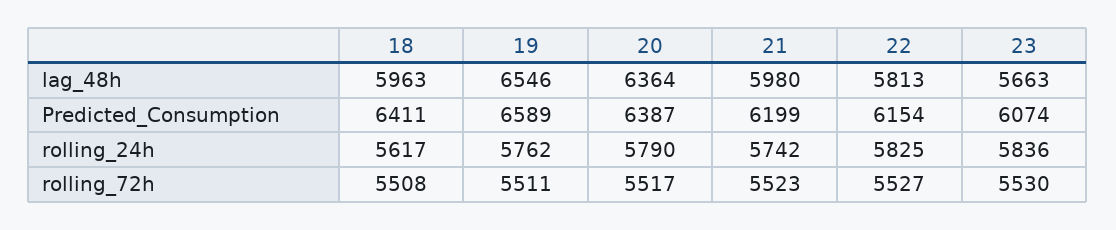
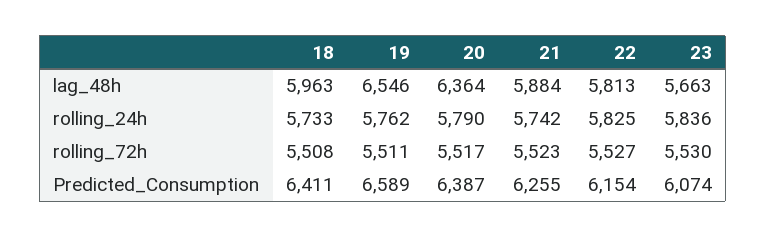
  {
    "18": {
      "lag_48h": 5963,
      "Predicted_Consumption": 6411,
-     "rolling_24h": 5617,
+     "rolling_24h": 5733,
      "rolling_72h": 5508
    },
    "19": {
      "lag_48h": 6546,
      "Predicted_Consumption": 6589,
      "rolling_24h": 5762,
      "rolling_72h": 5511
    },
    "20": {
      "lag_48h": 6364,
      "Predicted_Consumption": 6387,
      "rolling_24h": 5790,
      "rolling_72h": 5517
    },
    "21": {
-     "lag_48h": 5980,
+     "lag_48h": 5884,
-     "Predicted_Consumption": 6199,
+     "Predicted_Consumption": 6255,
      "rolling_24h": 5742,
      "rolling_72h": 5523
    },
    "22": {
      "lag_48h": 5813,
      "Predicted_Consumption": 6154,
      "rolling_24h": 5825,
      "rolling_72h": 5527
    },
    "23": {
      "lag_48h": 5663,
      "Predicted_Consumption": 6074,
      "rolling_24h": 5836,
      "rolling_72h": 5530
    }
  }

